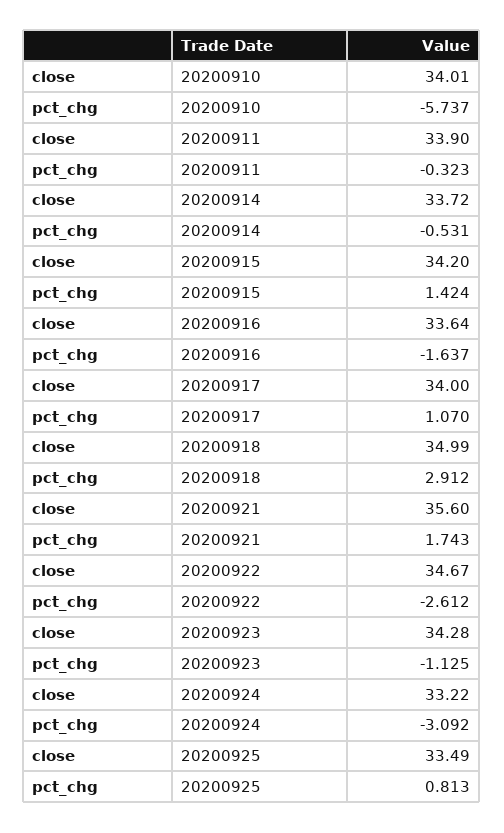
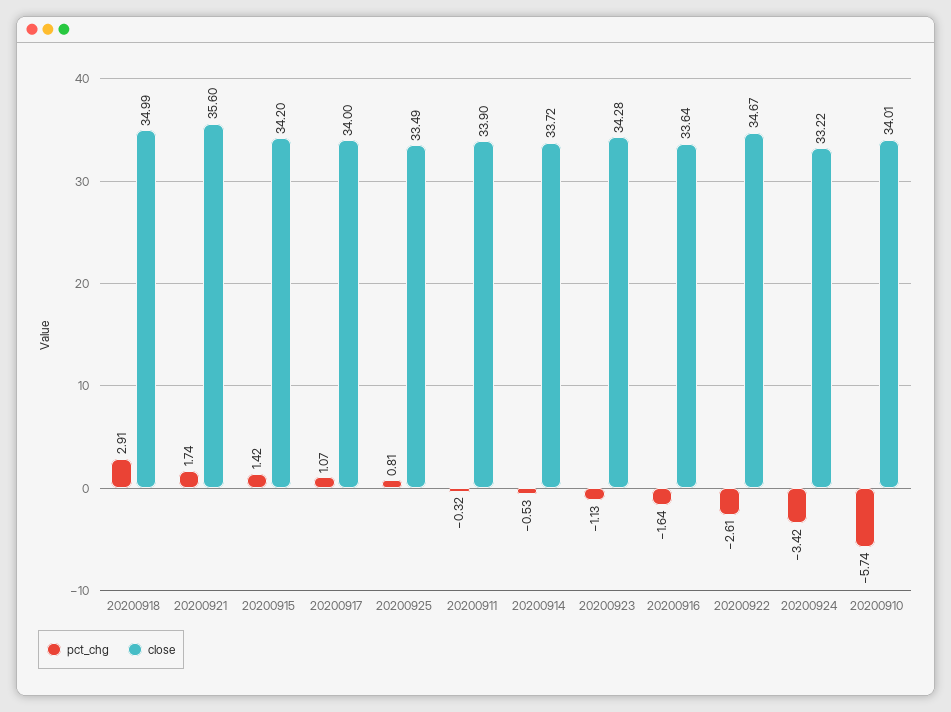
  {
    "close": {
      "20200910": 34.01,
      "20200911": 33.9,
      "20200914": 33.72,
      "20200915": 34.2,
      "20200916": 33.64,
      "20200917": 34,
      "20200918": 34.99,
      "20200921": 35.6,
      "20200922": 34.67,
      "20200923": 34.28,
      "20200924": 33.22,
      "20200925": 33.49
    },
    "pct_chg": {
      "20200910": -5.737,
      "20200911": -0.323,
      "20200914": -0.531,
      "20200915": 1.424,
      "20200916": -1.637,
      "20200917": 1.07,
      "20200918": 2.912,
      "20200921": 1.743,
      "20200922": -2.612,
      "20200923": -1.125,
-     "20200924": -3.092,
+     "20200924": -3.42,
      "20200925": 0.813
    }
  }

